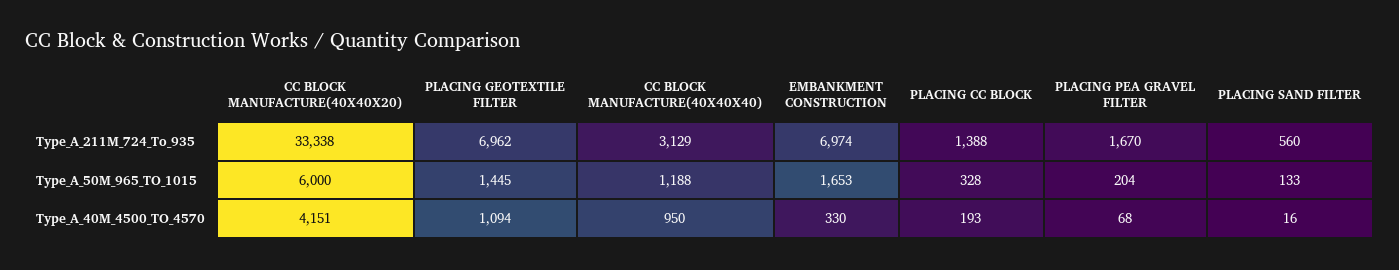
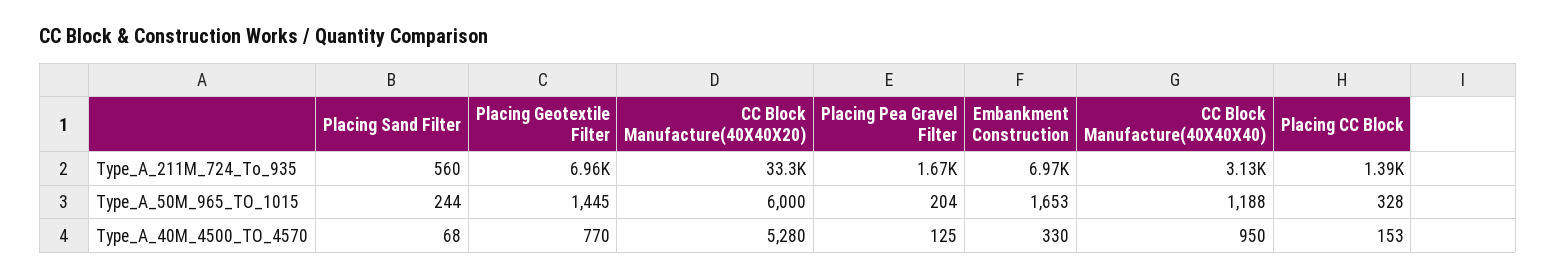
  {
    "CC BLOCK MANUFACTURE(40X40X20)": {
      "Type_A_211M_724_To_935": 33338,
      "Type_A_50M_965_TO_1015": 6000,
-     "Type_A_40M_4500_TO_4570": 4151
+     "Type_A_40M_4500_TO_4570": 5280
    },
    "PLACING GEOTEXTILE FILTER": {
      "Type_A_211M_724_To_935": 6962,
      "Type_A_50M_965_TO_1015": 1445,
-     "Type_A_40M_4500_TO_4570": 1094
+     "Type_A_40M_4500_TO_4570": 770
    },
    "CC BLOCK MANUFACTURE(40X40X40)": {
      "Type_A_211M_724_To_935": 3129,
      "Type_A_50M_965_TO_1015": 1188,
      "Type_A_40M_4500_TO_4570": 950
    },
    "EMBANKMENT CONSTRUCTION": {
      "Type_A_211M_724_To_935": 6974,
      "Type_A_50M_965_TO_1015": 1653,
      "Type_A_40M_4500_TO_4570": 330
    },
    "PLACING CC BLOCK": {
      "Type_A_211M_724_To_935": 1388,
      "Type_A_50M_965_TO_1015": 328,
-     "Type_A_40M_4500_TO_4570": 193
+     "Type_A_40M_4500_TO_4570": 153
    },
    "PLACING PEA GRAVEL FILTER": {
      "Type_A_211M_724_To_935": 1670,
      "Type_A_50M_965_TO_1015": 204,
-     "Type_A_40M_4500_TO_4570": 68
+     "Type_A_40M_4500_TO_4570": 125
    },
    "PLACING SAND FILTER": {
      "Type_A_211M_724_To_935": 560,
-     "Type_A_50M_965_TO_1015": 133,
+     "Type_A_50M_965_TO_1015": 244,
-     "Type_A_40M_4500_TO_4570": 16
+     "Type_A_40M_4500_TO_4570": 68
    }
  }

